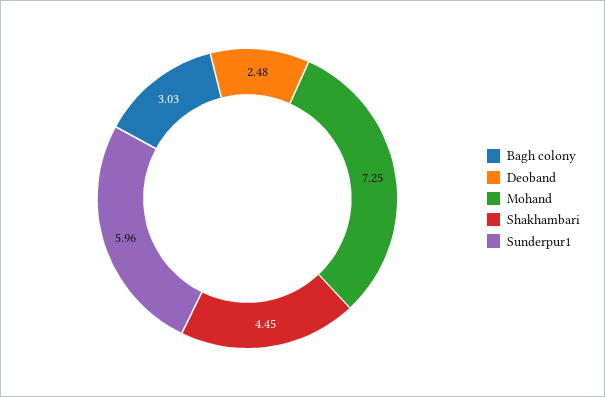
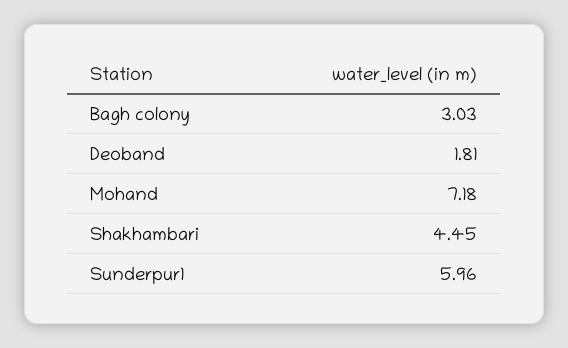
  {
    "Bagh colony": 3.03,
-   "Deoband": 2.48,
+   "Deoband": 1.81,
-   "Mohand": 7.25,
+   "Mohand": 7.18,
    "Shakhambari": 4.45,
    "Sunderpur1": 5.96
  }

